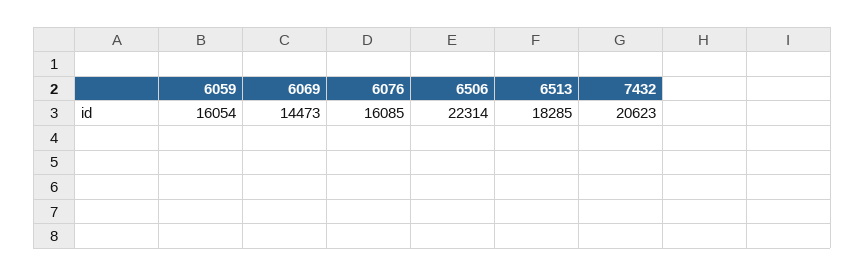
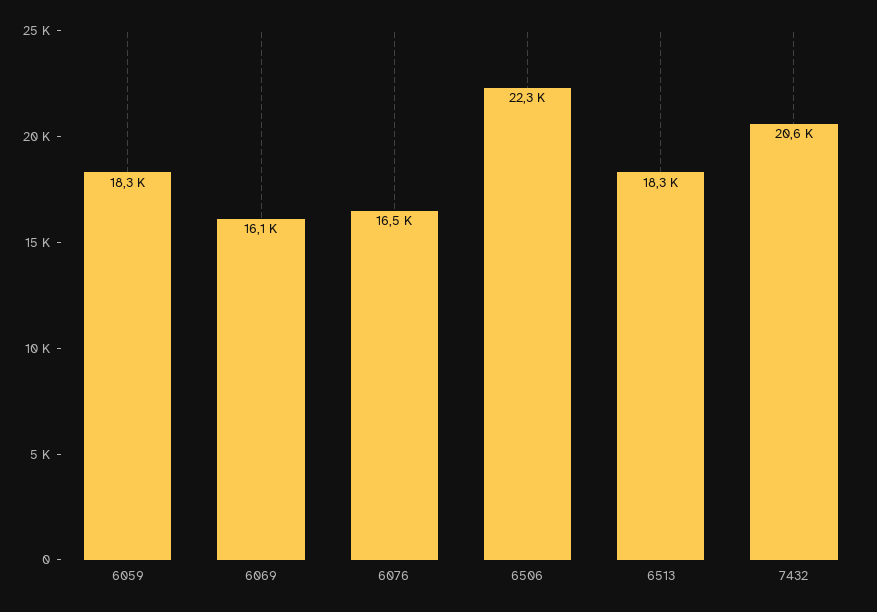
  {
-   "6059": 16054,
+   "6059": 18300,
-   "6069": 14473,
+   "6069": 16100,
-   "6076": 16085,
+   "6076": 16500,
    "6506": 22314,
    "6513": 18285,
    "7432": 20623
  }

